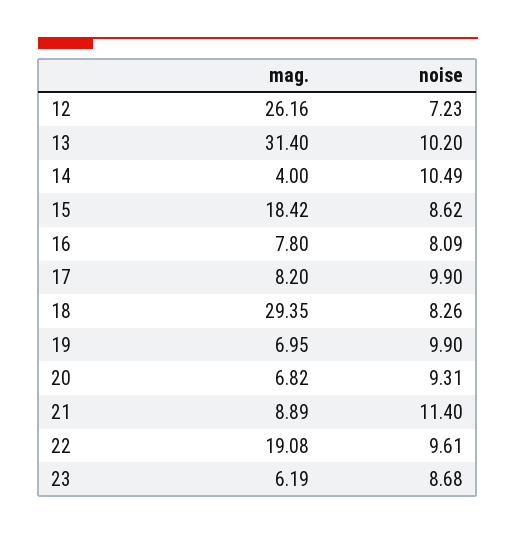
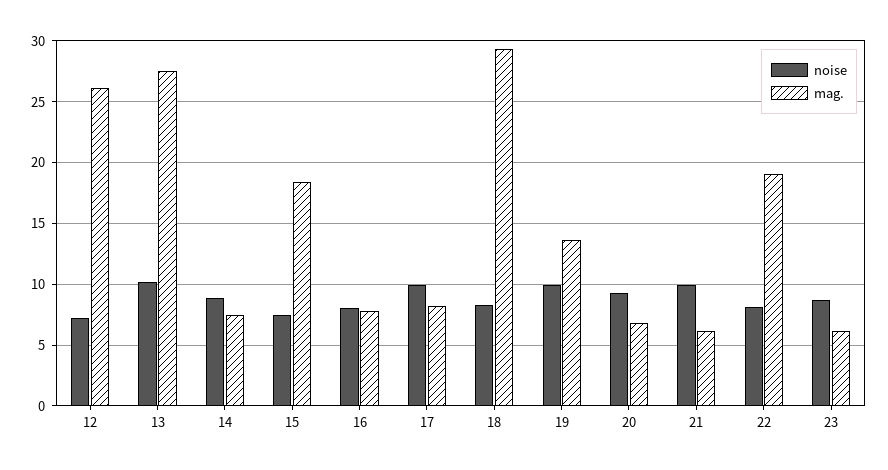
  {
    "mag.": {
      "12": 26.16,
-     "13": 31.4,
+     "13": 27.5,
-     "14": 4,
+     "14": 7.5,
      "15": 18.42,
      "16": 7.8,
      "17": 8.2,
      "18": 29.35,
-     "19": 6.95,
+     "19": 13.5,
      "20": 6.82,
-     "21": 8.89,
+     "21": 6,
      "22": 19.08,
      "23": 6.19
    },
    "noise": {
      "12": 7.23,
      "13": 10.2,
-     "14": 10.49,
+     "14": 9,
-     "15": 8.62,
+     "15": 7.5,
      "16": 8.09,
      "17": 9.9,
      "18": 8.26,
      "19": 9.9,
      "20": 9.31,
-     "21": 11.4,
+     "21": 10,
-     "22": 9.61,
+     "22": 8,
      "23": 8.68
    }
  }

